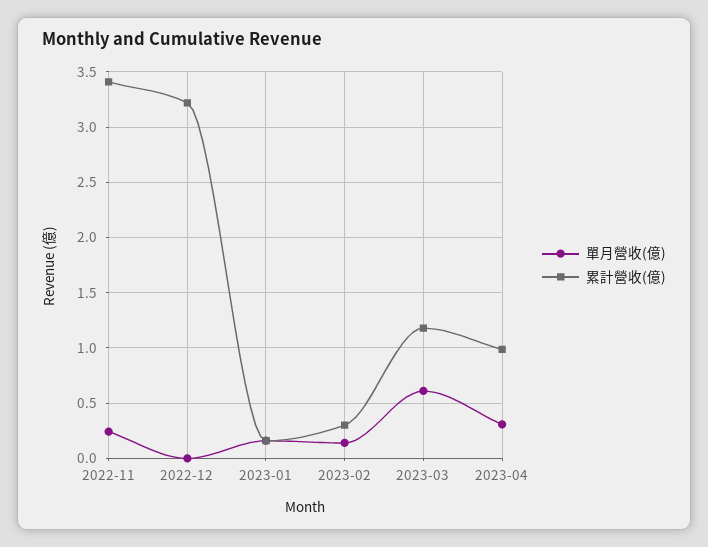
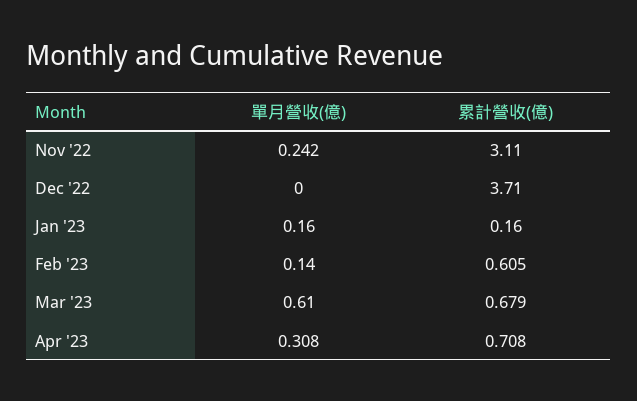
  {
    "單月營收(億)": {
      "2022-11": 0.242,
      "2022-12": 0,
      "2023-01": 0.16,
      "2023-02": 0.14,
      "2023-03": 0.61,
      "2023-04": 0.308
    },
    "累計營收(億)": {
-     "2022-11": 3.4,
+     "2022-11": 3.11,
-     "2022-12": 3.2,
+     "2022-12": 3.71,
      "2023-01": 0.16,
-     "2023-02": 0.3,
+     "2023-02": 0.605,
-     "2023-03": 1.2,
+     "2023-03": 0.679,
-     "2023-04": 1
+     "2023-04": 0.708
    }
  }

